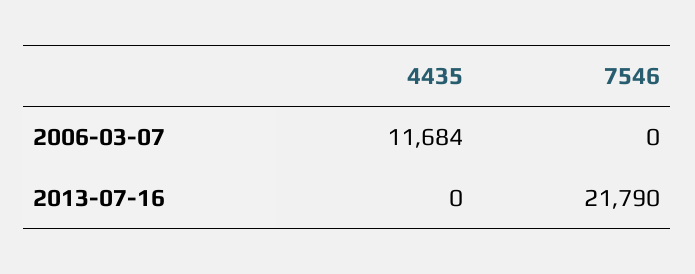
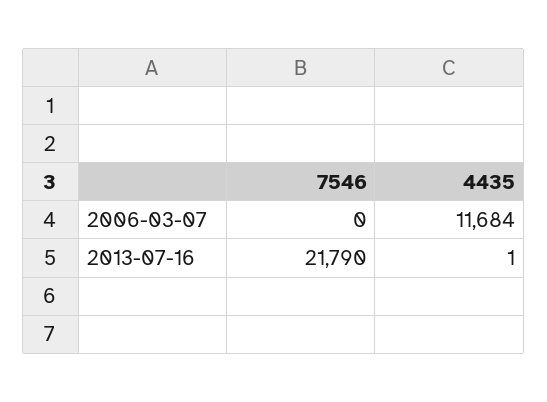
  {
    "4435": {
      "2006-03-07": 11684,
-     "2013-07-16": 0
+     "2013-07-16": 1
    },
    "7546": {
      "2006-03-07": 0,
      "2013-07-16": 21790
    }
  }

